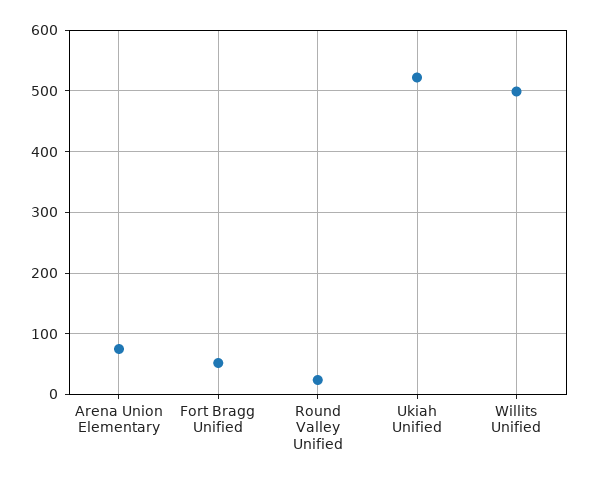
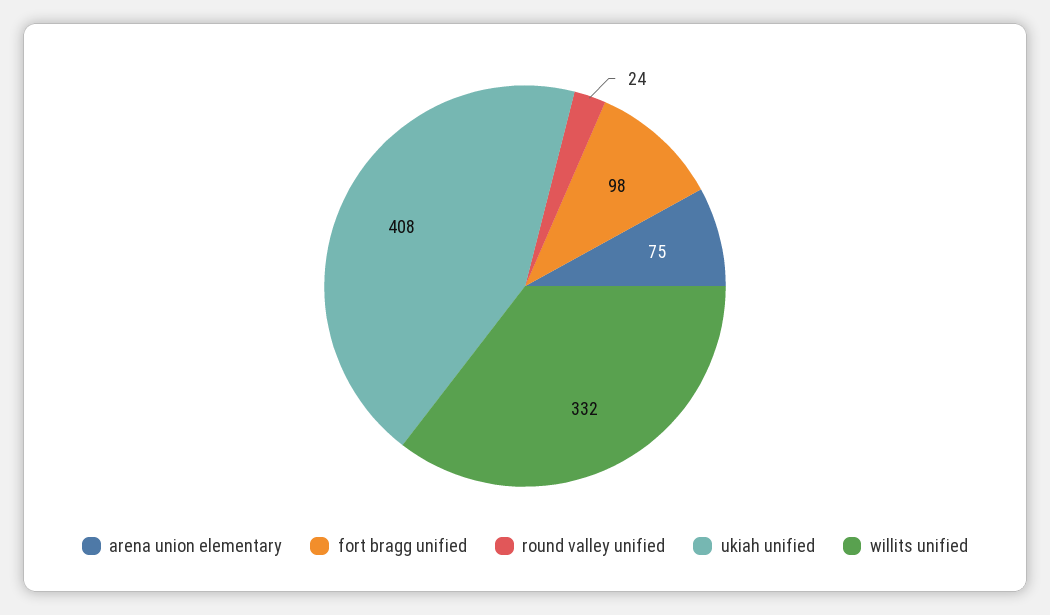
  {
    "Arena Union Elementary": 75,
-   "Fort Bragg Unified": 50,
+   "Fort Bragg Unified": 98,
    "Round Valley Unified": 24,
-   "Ukiah Unified": 520,
+   "Ukiah Unified": 408,
-   "Willits Unified": 500
+   "Willits Unified": 332
  }

